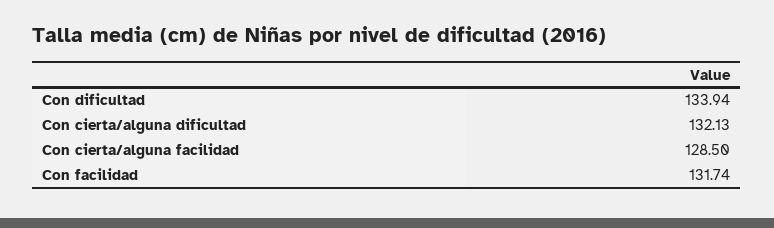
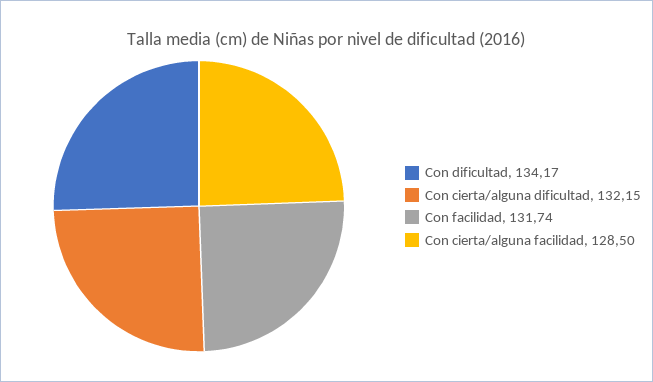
  {
-   "Con dificultad": 133.94,
+   "Con dificultad": 134.17,
-   "Con cierta/alguna dificultad": 132.13,
+   "Con cierta/alguna dificultad": 132.15,
    "Con cierta/alguna facilidad": 128.5,
    "Con facilidad": 131.74
  }

